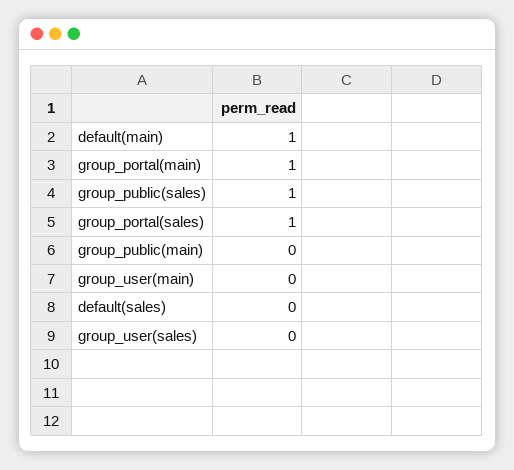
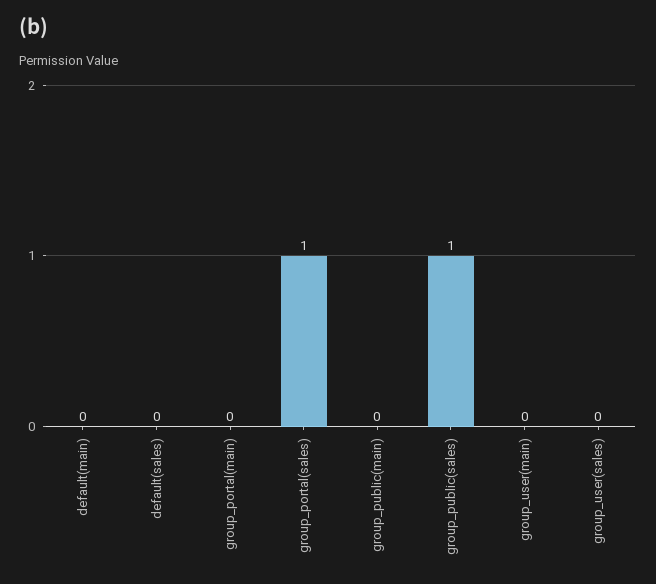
  {
-   "default(main)": 1,
+   "default(main)": 0,
-   "group_portal(main)": 1,
+   "group_portal(main)": 0,
    "group_public(sales)": 1,
    "group_portal(sales)": 1,
    "group_public(main)": 0,
    "group_user(main)": 0,
    "default(sales)": 0,
    "group_user(sales)": 0
  }

